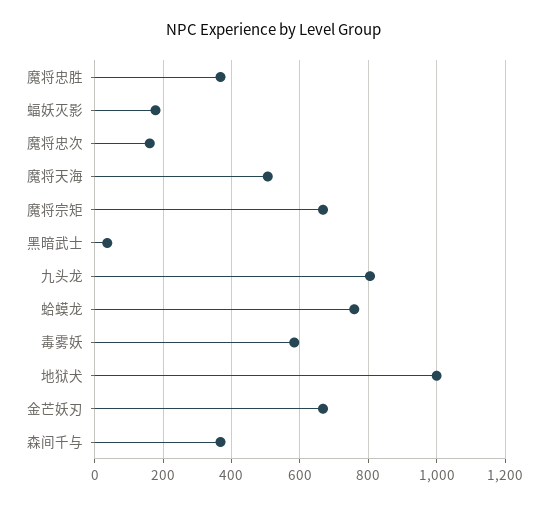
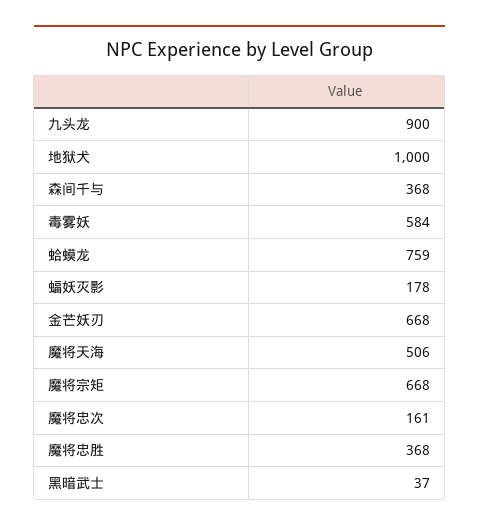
  {
    "魔将忠胜": 368,
    "蝠妖灭影": 178,
    "魔将忠次": 161,
    "魔将天海": 506,
    "魔将宗矩": 668,
    "黑暗武士": 37,
-   "九头龙": 800,
+   "九头龙": 900,
    "蛤蟆龙": 759,
    "毒雾妖": 584,
    "地狱犬": 1000,
    "金芒妖刃": 668,
    "森间千与": 368
  }

